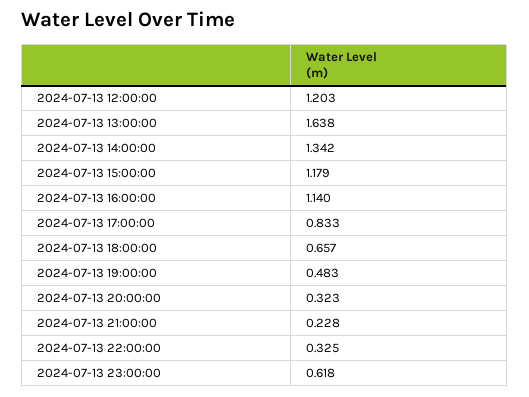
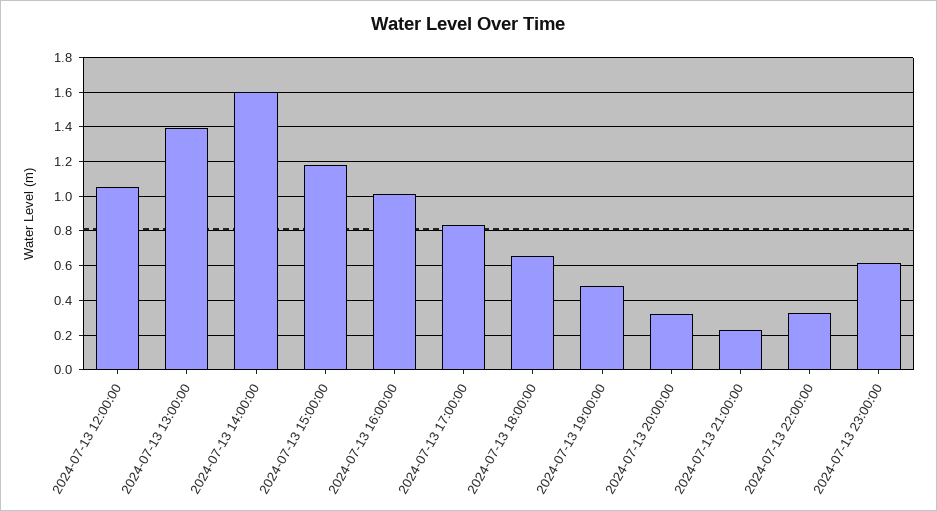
  {
-   "2024-07-13 12:00:00": 1.203,
+   "2024-07-13 12:00:00": 1.05,
-   "2024-07-13 13:00:00": 1.638,
+   "2024-07-13 13:00:00": 1.4,
-   "2024-07-13 14:00:00": 1.342,
+   "2024-07-13 14:00:00": 1.6,
    "2024-07-13 15:00:00": 1.179,
-   "2024-07-13 16:00:00": 1.14,
+   "2024-07-13 16:00:00": 1,
    "2024-07-13 17:00:00": 0.833,
    "2024-07-13 18:00:00": 0.657,
    "2024-07-13 19:00:00": 0.483,
    "2024-07-13 20:00:00": 0.323,
    "2024-07-13 21:00:00": 0.228,
    "2024-07-13 22:00:00": 0.325,
    "2024-07-13 23:00:00": 0.618
  }

